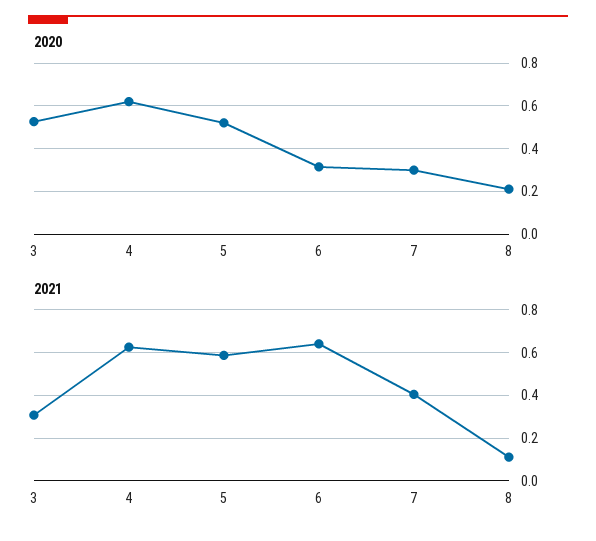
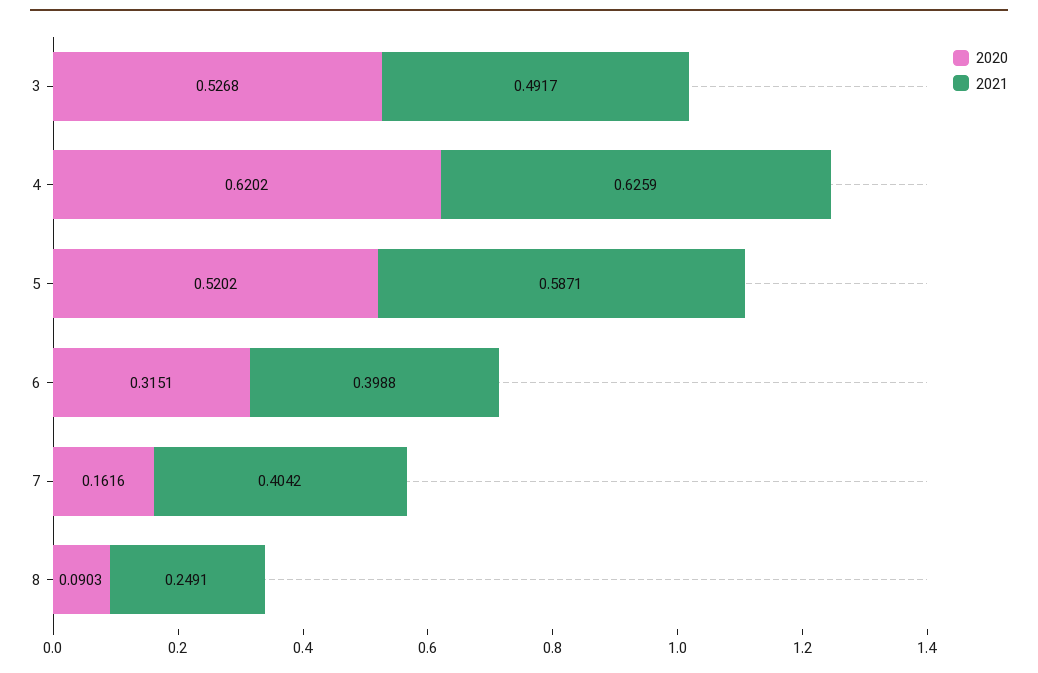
  {
    "2020": {
      "3": 0.5268,
      "4": 0.6202,
      "5": 0.5202,
      "6": 0.3151,
-     "7": 0.3,
+     "7": 0.1616,
-     "8": 0.2
+     "8": 0.0903
    },
    "2021": {
-     "3": 0.3,
+     "3": 0.4917,
      "4": 0.6259,
      "5": 0.5871,
-     "6": 0.65,
+     "6": 0.3988,
      "7": 0.4042,
-     "8": 0.1
+     "8": 0.2491
    }
  }

